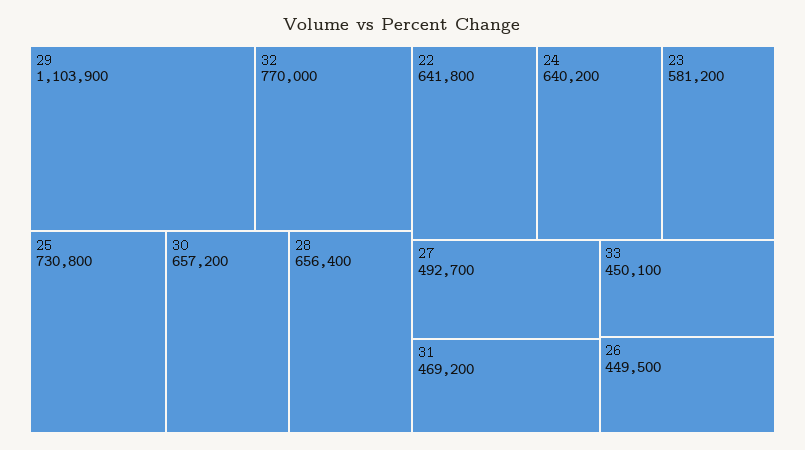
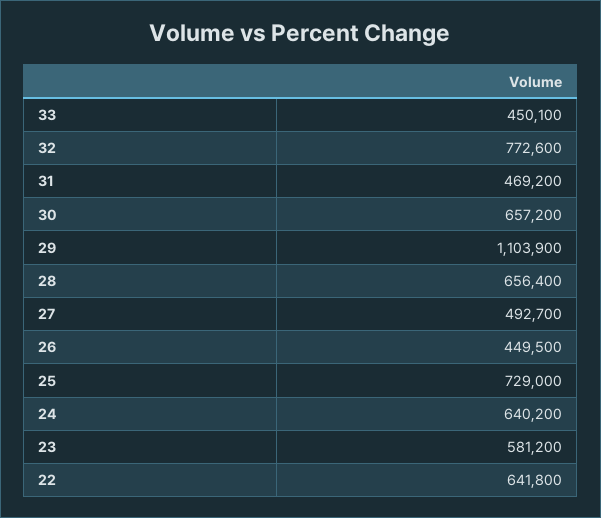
  {
    "29": 1103900,
-   "32": 770000,
+   "32": 772600,
-   "25": 730800,
+   "25": 729000,
    "30": 657200,
    "28": 656400,
    "22": 641800,
    "24": 640200,
    "23": 581200,
    "27": 492700,
    "31": 469200,
    "33": 450100,
    "26": 449500
  }

